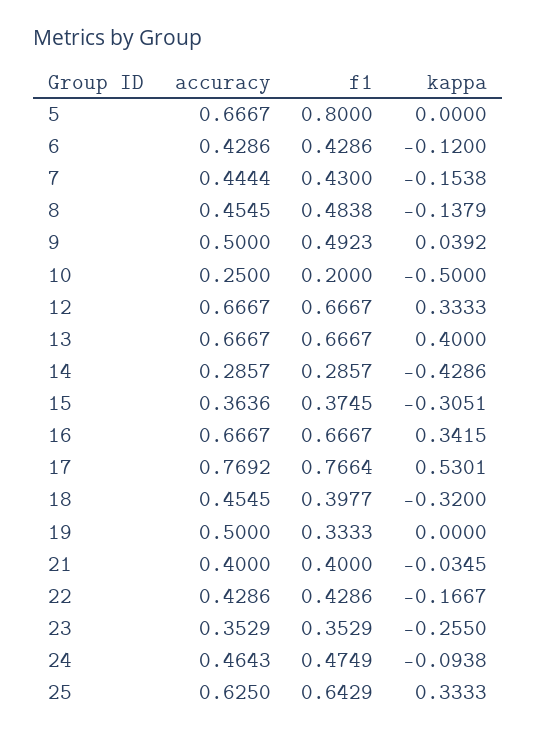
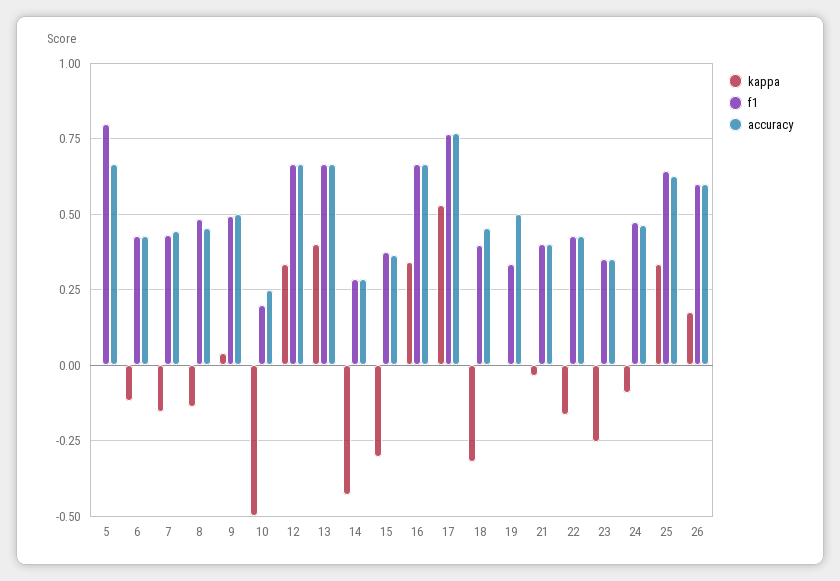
  {
    "accuracy": {
      "5": 0.6667,
      "6": 0.4286,
      "7": 0.4444,
      "8": 0.4545,
      "9": 0.5,
      "10": 0.25,
      "12": 0.6667,
      "13": 0.6667,
      "14": 0.2857,
      "15": 0.3636,
      "16": 0.6667,
      "17": 0.7692,
      "18": 0.4545,
      "19": 0.5,
      "21": 0.4,
      "22": 0.4286,
      "23": 0.3529,
      "24": 0.4643,
-     "25": 0.625
+     "25": 0.625,
+     "26": 0.6
    },
    "f1": {
      "5": 0.8,
      "6": 0.4286,
      "7": 0.43,
      "8": 0.4838,
      "9": 0.4923,
      "10": 0.2,
      "12": 0.6667,
      "13": 0.6667,
      "14": 0.2857,
      "15": 0.3745,
      "16": 0.6667,
      "17": 0.7664,
      "18": 0.3977,
      "19": 0.3333,
      "21": 0.4,
      "22": 0.4286,
      "23": 0.3529,
      "24": 0.4749,
-     "25": 0.6429
+     "25": 0.6429,
+     "26": 0.6
    },
    "kappa": {
      "5": 0,
      "6": -0.12,
      "7": -0.1538,
      "8": -0.1379,
      "9": 0.0392,
      "10": -0.5,
      "12": 0.3333,
      "13": 0.4,
      "14": -0.4286,
      "15": -0.3051,
      "16": 0.3415,
      "17": 0.5301,
      "18": -0.32,
      "19": 0,
      "21": -0.0345,
      "22": -0.1667,
      "23": -0.255,
      "24": -0.0938,
-     "25": 0.3333
+     "25": 0.3333,
+     "26": 0.175
    }
  }

